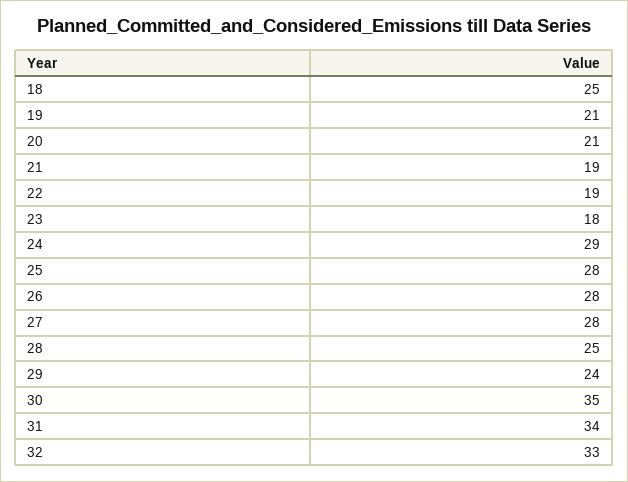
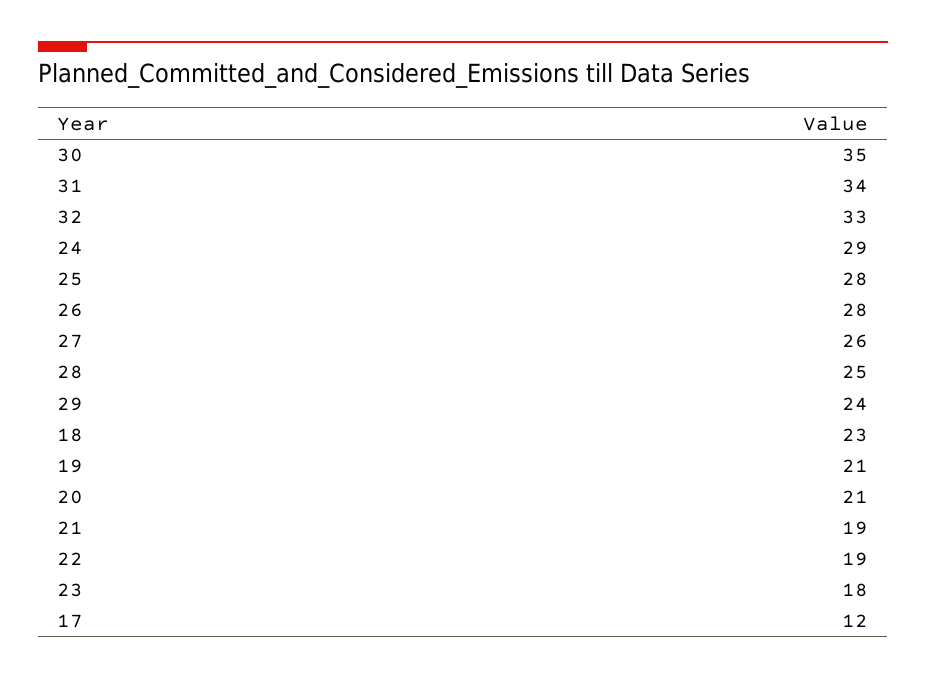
  {
-   "18": 25,
+   "18": 23,
    "19": 21,
    "20": 21,
    "21": 19,
    "22": 19,
    "23": 18,
    "24": 29,
    "25": 28,
    "26": 28,
-   "27": 28,
+   "27": 26,
    "28": 25,
    "29": 24,
    "30": 35,
    "31": 34,
-   "32": 33
+   "32": 33,
+   "17": 12
  }

